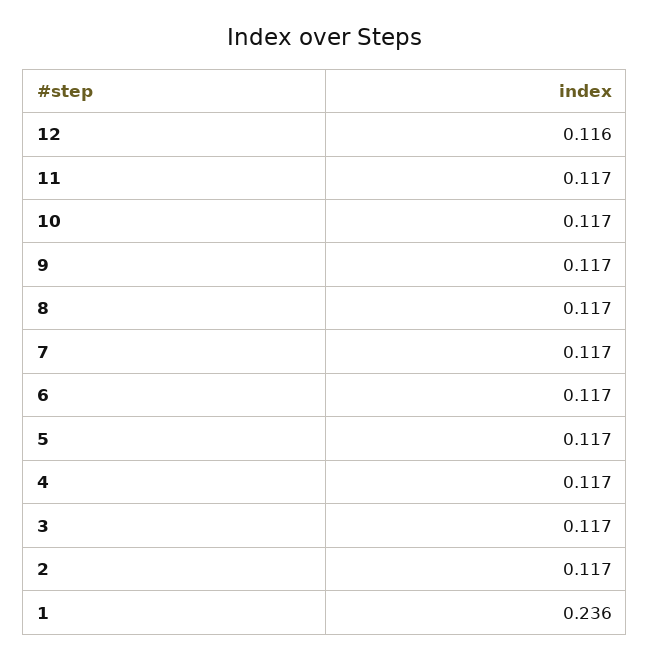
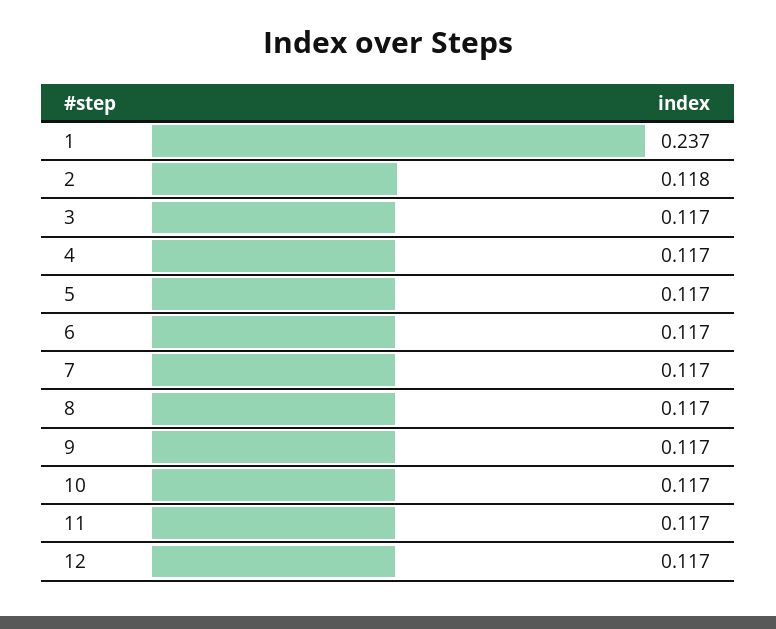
  {
-   "12": 0.116,
+   "12": 0.117,
    "11": 0.117,
    "10": 0.117,
    "9": 0.117,
    "8": 0.117,
    "7": 0.117,
    "6": 0.117,
    "5": 0.117,
    "4": 0.117,
    "3": 0.117,
-   "2": 0.117,
+   "2": 0.118,
-   "1": 0.236
+   "1": 0.237
  }

